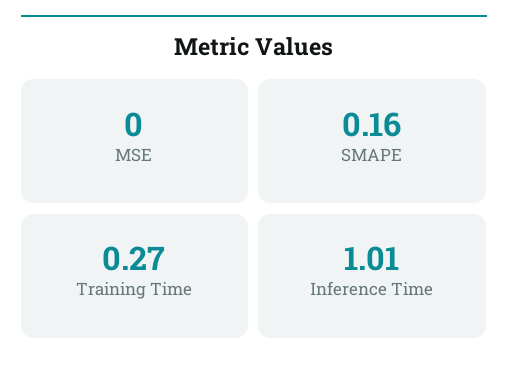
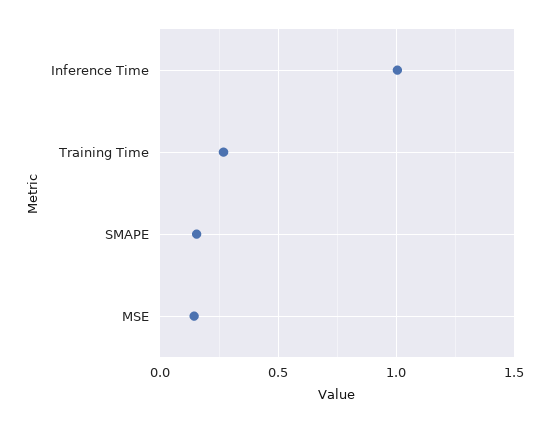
  {
-   "MSE": 0,
+   "MSE": 0.15,
    "SMAPE": 0.16,
    "Training Time": 0.27,
    "Inference Time": 1.01
  }

